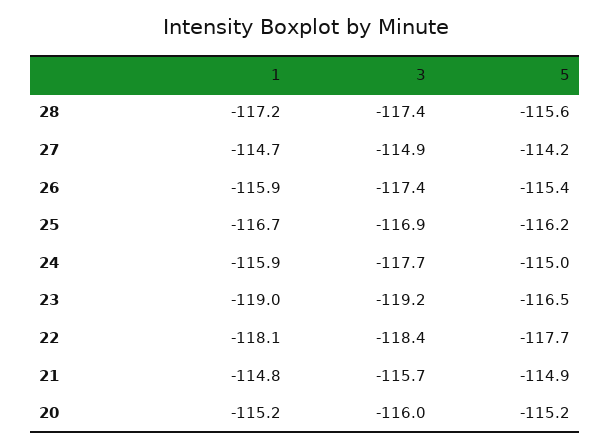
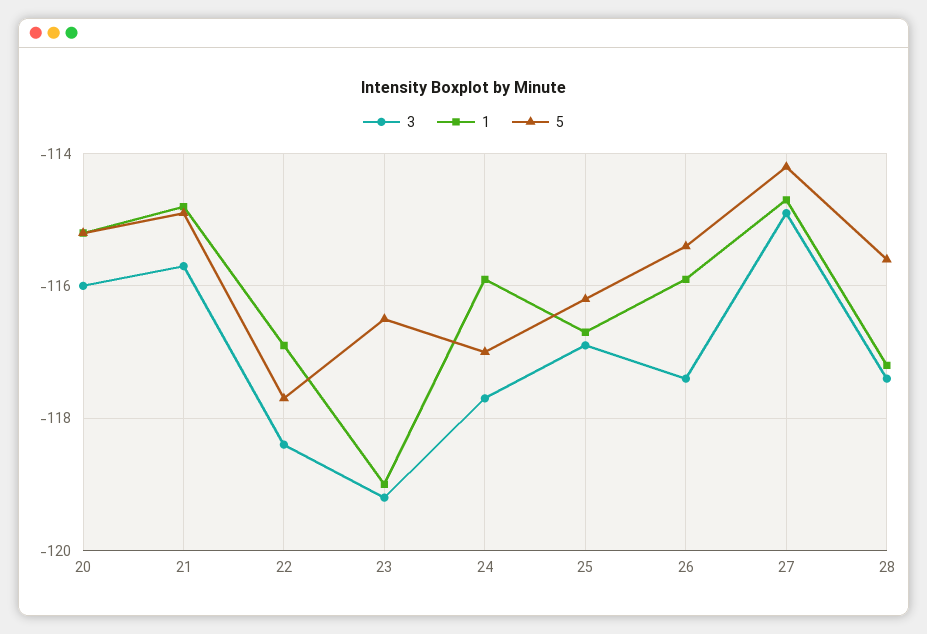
  {
    "1": {
      "28": -117.2,
      "27": -114.7,
      "26": -115.9,
      "25": -116.7,
      "24": -115.9,
      "23": -119,
-     "22": -118.1,
+     "22": -117,
      "21": -114.8,
      "20": -115.2
    },
    "3": {
      "28": -117.4,
      "27": -114.9,
      "26": -117.4,
      "25": -116.9,
      "24": -117.7,
      "23": -119.2,
      "22": -118.4,
      "21": -115.7,
      "20": -116
    },
    "5": {
      "28": -115.6,
      "27": -114.2,
      "26": -115.4,
      "25": -116.2,
-     "24": -115,
+     "24": -117,
      "23": -116.5,
      "22": -117.7,
      "21": -114.9,
      "20": -115.2
    }
  }

